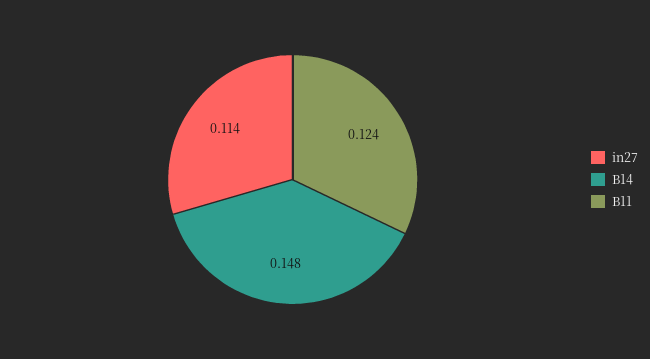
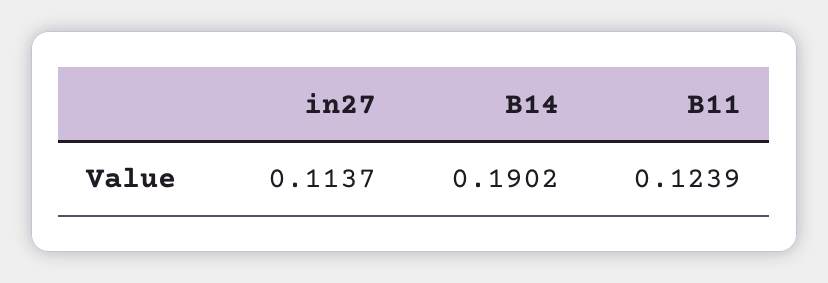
  {
    "in27": 0.1137,
-   "B14": 0.148,
+   "B14": 0.1902,
    "B11": 0.1239
  }

